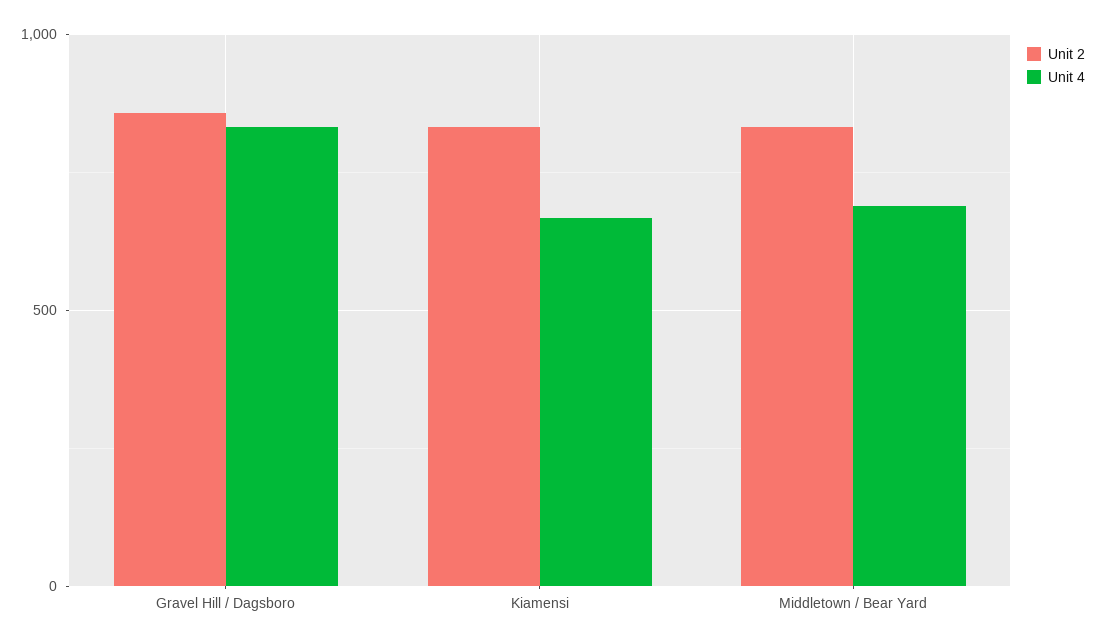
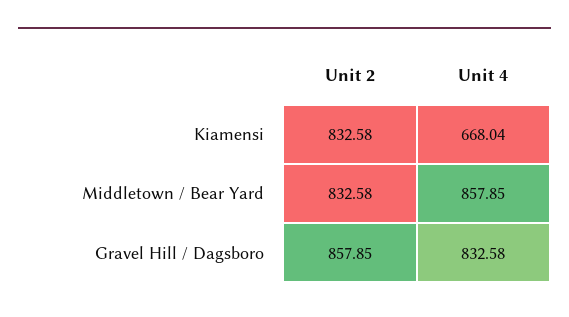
  {
    "Unit 2": {
      "Gravel Hill / Dagsboro": 857.85,
      "Kiamensi": 832.58,
      "Middletown / Bear Yard": 832.58
    },
    "Unit 4": {
      "Gravel Hill / Dagsboro": 832.58,
      "Kiamensi": 668.04,
-     "Middletown / Bear Yard": 700
+     "Middletown / Bear Yard": 857.85
    }
  }

